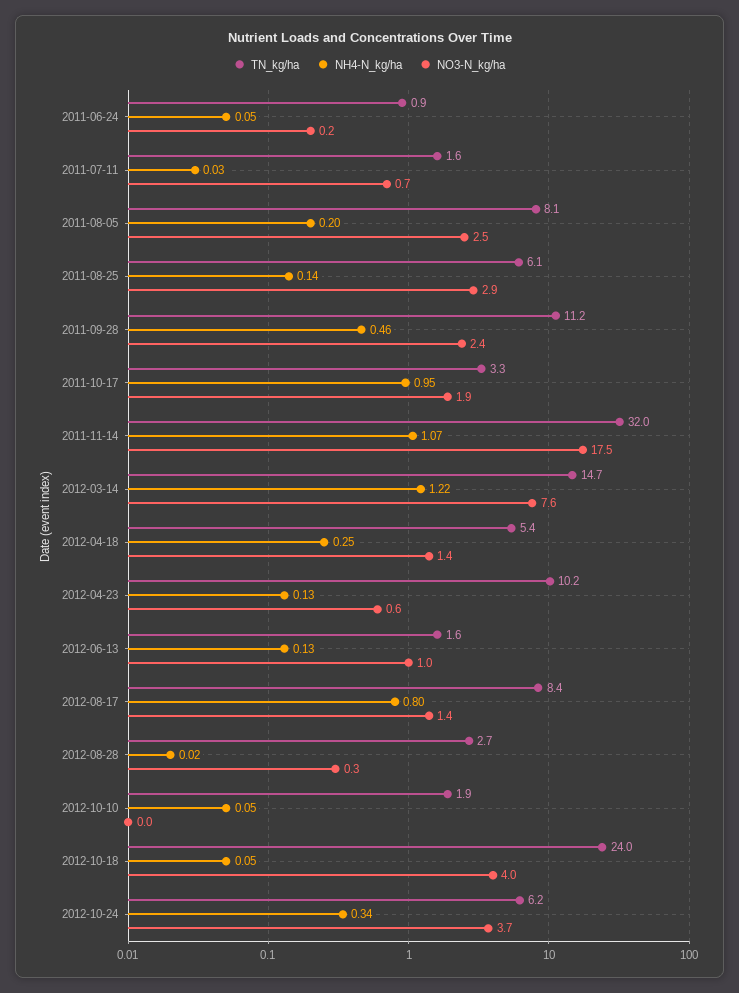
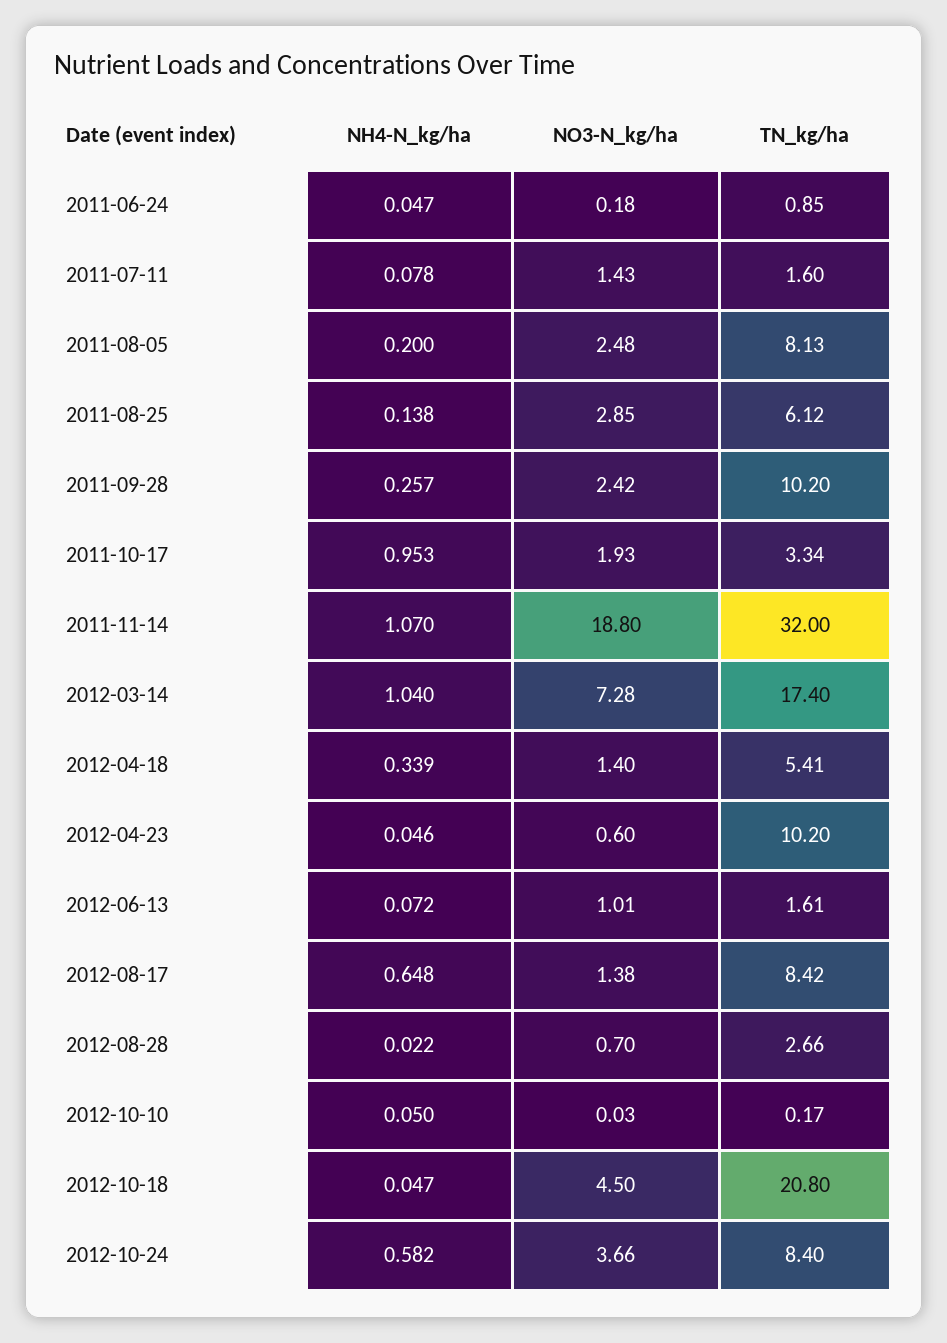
  {
    "TN_kg/ha": {
      "2011-06-24": 0.85,
      "2011-07-11": 1.6,
      "2011-08-05": 8.13,
      "2011-08-25": 6.12,
-     "2011-09-28": 11.2,
+     "2011-09-28": 10.2,
      "2011-10-17": 3.34,
      "2011-11-14": 32,
-     "2012-03-14": 14.7,
+     "2012-03-14": 17.4,
      "2012-04-18": 5.41,
      "2012-04-23": 10.2,
      "2012-06-13": 1.61,
      "2012-08-17": 8.42,
      "2012-08-28": 2.66,
-     "2012-10-10": 1.9,
+     "2012-10-10": 0.17,
-     "2012-10-18": 24,
+     "2012-10-18": 20.8,
-     "2012-10-24": 6.2
+     "2012-10-24": 8.4
    },
    "NH4-N_kg/ha": {
      "2011-06-24": 0.047,
-     "2011-07-11": 0.03,
+     "2011-07-11": 0.078,
      "2011-08-05": 0.2,
      "2011-08-25": 0.138,
-     "2011-09-28": 0.46,
+     "2011-09-28": 0.257,
      "2011-10-17": 0.953,
      "2011-11-14": 1.07,
-     "2012-03-14": 1.22,
+     "2012-03-14": 1.04,
-     "2012-04-18": 0.25,
+     "2012-04-18": 0.339,
-     "2012-04-23": 0.13,
+     "2012-04-23": 0.046,
-     "2012-06-13": 0.13,
+     "2012-06-13": 0.072,
-     "2012-08-17": 0.8,
+     "2012-08-17": 0.648,
      "2012-08-28": 0.022,
      "2012-10-10": 0.05,
      "2012-10-18": 0.047,
-     "2012-10-24": 0.34
+     "2012-10-24": 0.582
    },
    "NO3-N_kg/ha": {
      "2011-06-24": 0.18,
-     "2011-07-11": 0.7,
+     "2011-07-11": 1.43,
      "2011-08-05": 2.48,
      "2011-08-25": 2.85,
      "2011-09-28": 2.42,
      "2011-10-17": 1.93,
-     "2011-11-14": 17.5,
+     "2011-11-14": 18.8,
-     "2012-03-14": 7.6,
+     "2012-03-14": 7.28,
      "2012-04-18": 1.4,
      "2012-04-23": 0.6,
      "2012-06-13": 1.01,
      "2012-08-17": 1.38,
-     "2012-08-28": 0.3,
+     "2012-08-28": 0.7,
      "2012-10-10": 0.03,
-     "2012-10-18": 4,
+     "2012-10-18": 4.5,
      "2012-10-24": 3.66
    }
  }

